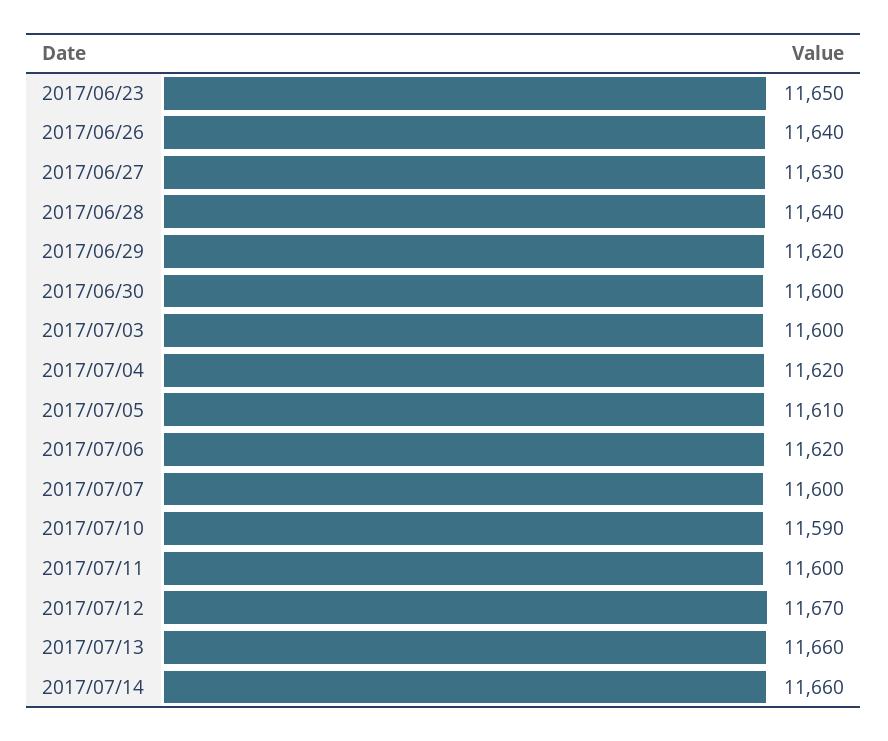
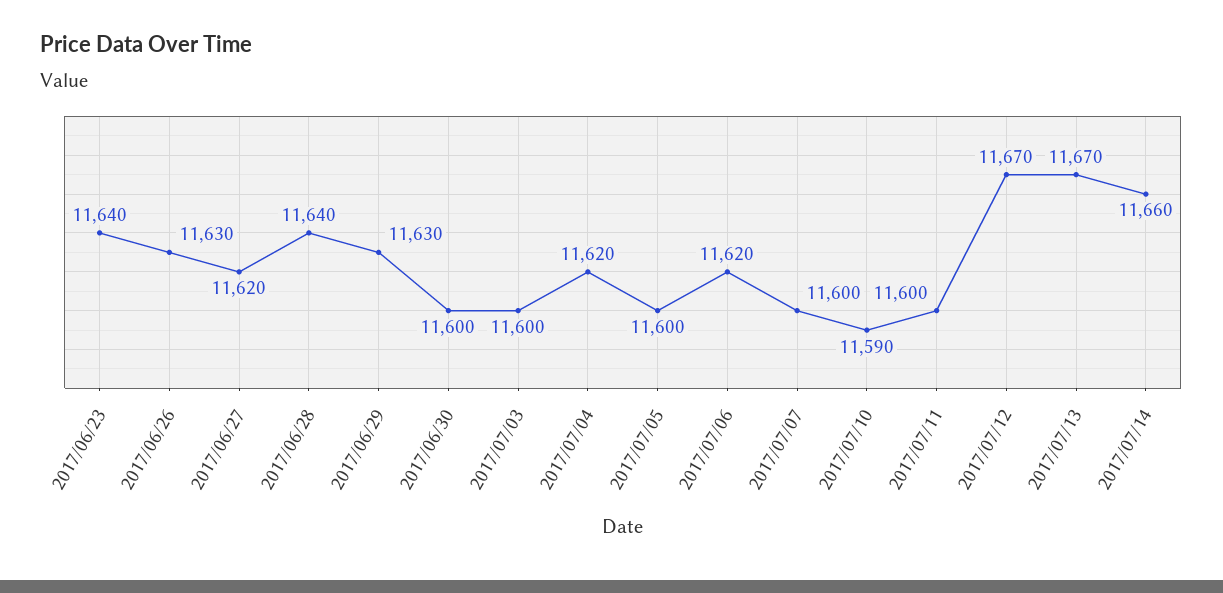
  {
-   "2017/06/23": 11650,
+   "2017/06/23": 11640,
-   "2017/06/26": 11640,
+   "2017/06/26": 11630,
-   "2017/06/27": 11630,
+   "2017/06/27": 11620,
    "2017/06/28": 11640,
-   "2017/06/29": 11620,
+   "2017/06/29": 11630,
    "2017/06/30": 11600,
    "2017/07/03": 11600,
    "2017/07/04": 11620,
-   "2017/07/05": 11610,
+   "2017/07/05": 11600,
    "2017/07/06": 11620,
    "2017/07/07": 11600,
    "2017/07/10": 11590,
    "2017/07/11": 11600,
    "2017/07/12": 11670,
-   "2017/07/13": 11660,
+   "2017/07/13": 11670,
    "2017/07/14": 11660
  }

